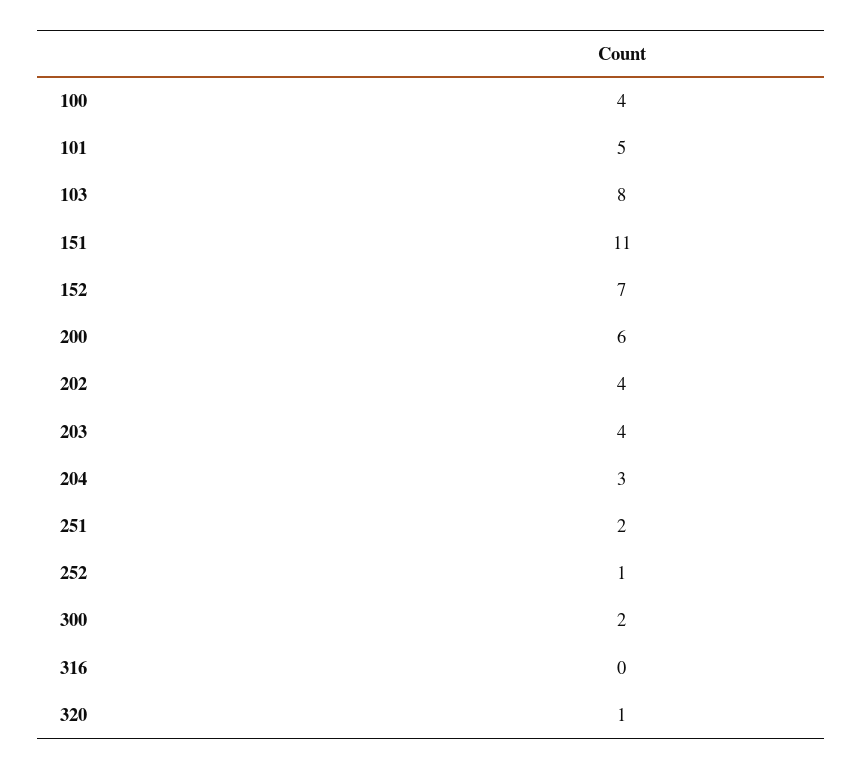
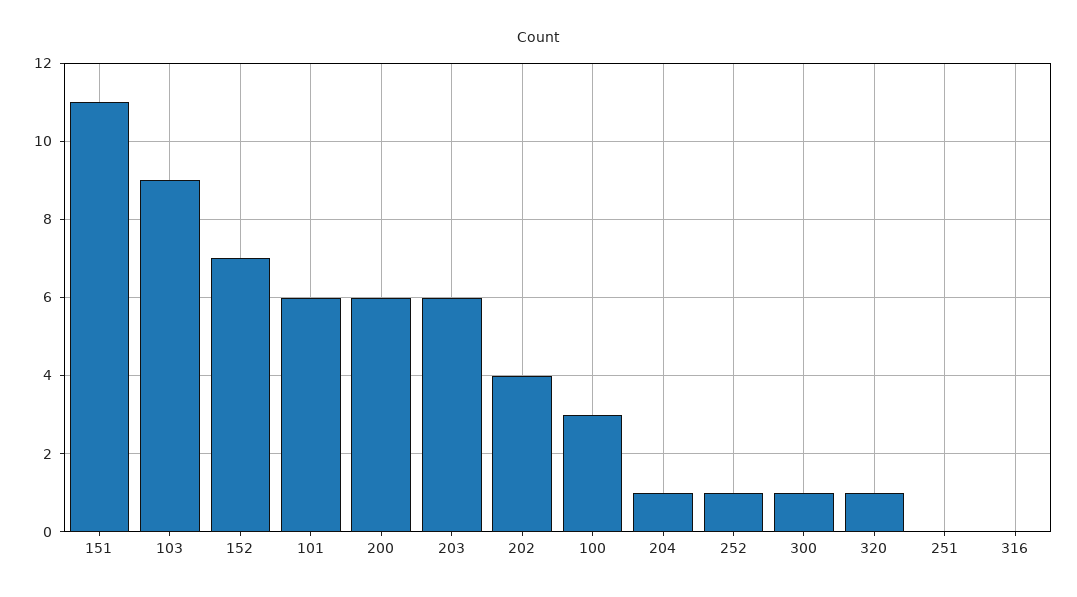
  {
-   "100": 4,
+   "100": 3,
-   "101": 5,
+   "101": 6,
-   "103": 8,
+   "103": 9,
    "151": 11,
    "152": 7,
    "200": 6,
    "202": 4,
-   "203": 4,
+   "203": 6,
-   "204": 3,
+   "204": 1,
-   "251": 2,
+   "251": 0,
    "252": 1,
-   "300": 2,
+   "300": 1,
    "316": 0,
    "320": 1
  }

